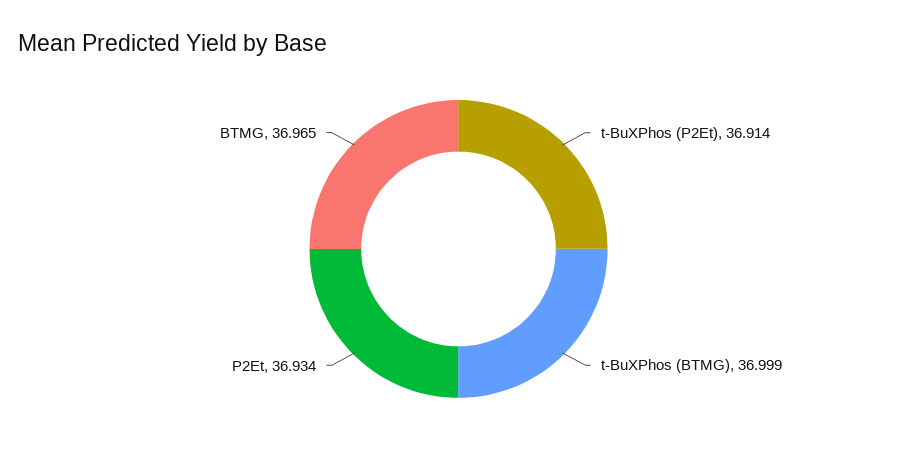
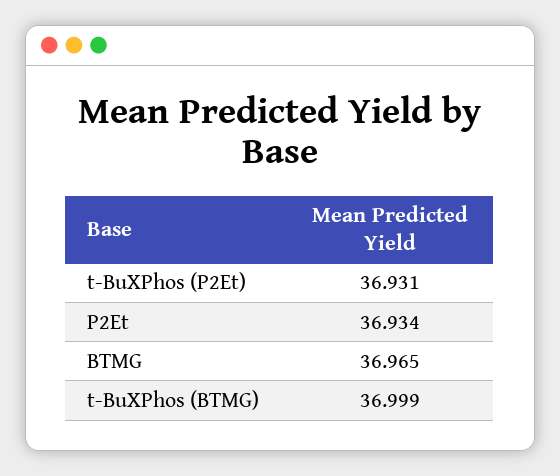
  {
-   "t-BuXPhos (P2Et)": 36.914,
+   "t-BuXPhos (P2Et)": 36.931,
    "t-BuXPhos (BTMG)": 36.999,
    "P2Et": 36.934,
    "BTMG": 36.965
  }

